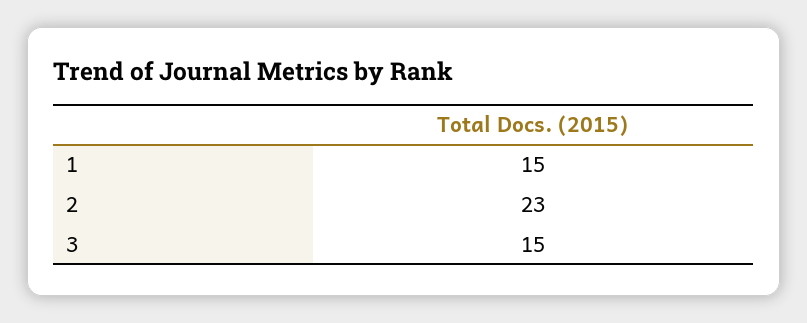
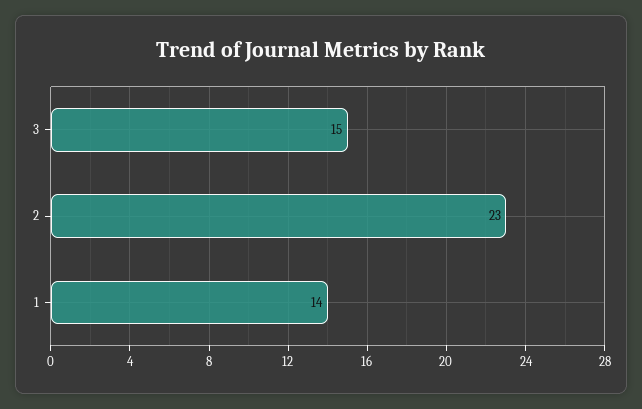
  {
-   "1": 15,
+   "1": 14,
    "2": 23,
    "3": 15
  }

